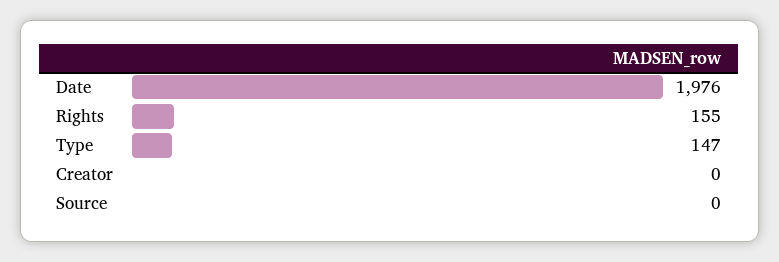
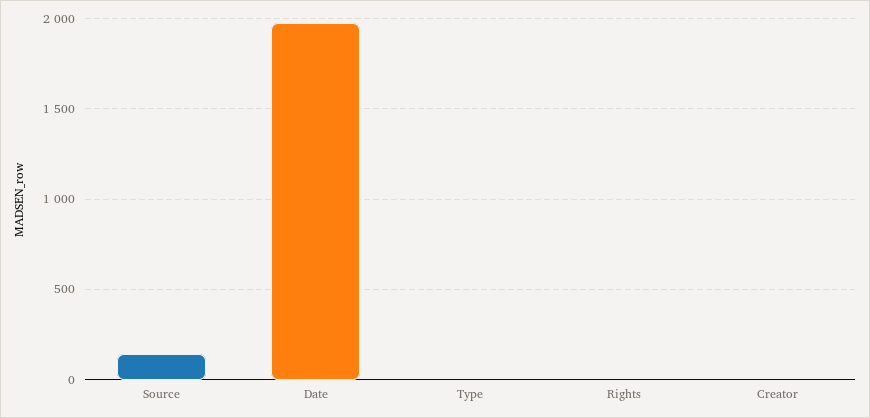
  {
    "Date": 1976,
-   "Rights": 155,
+   "Rights": 0,
-   "Type": 147,
+   "Type": 0,
    "Creator": 0,
-   "Source": 0
+   "Source": 150
  }

